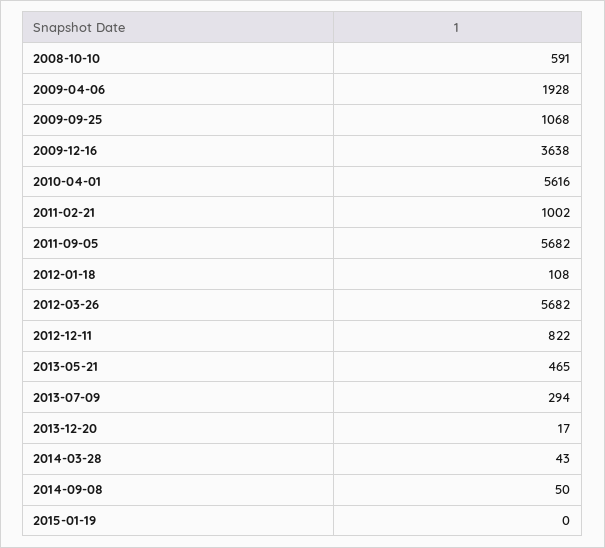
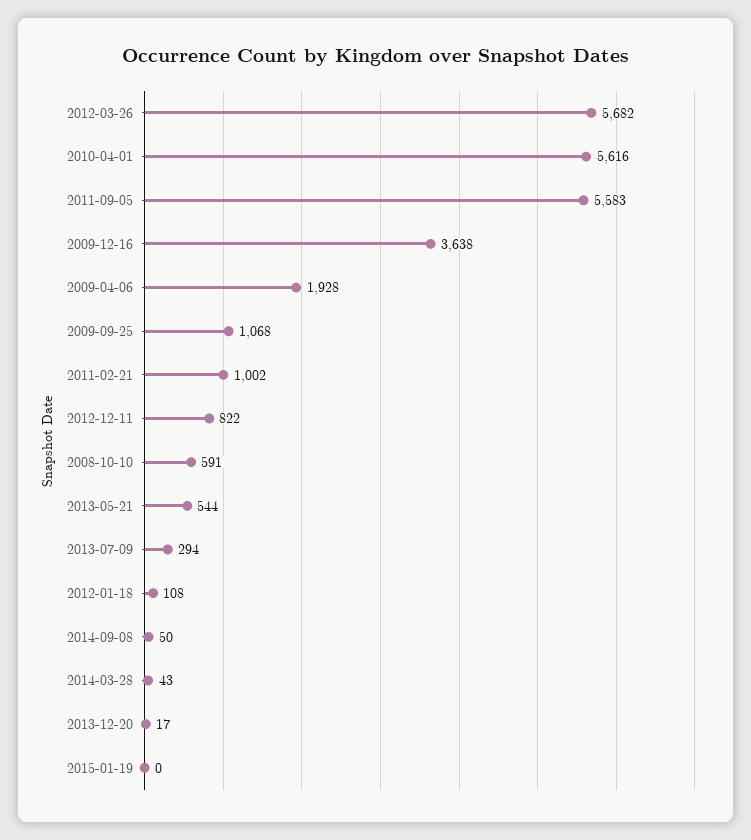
  {
    "2008-10-10": 591,
    "2009-04-06": 1928,
    "2009-09-25": 1068,
    "2009-12-16": 3638,
    "2010-04-01": 5616,
    "2011-02-21": 1002,
-   "2011-09-05": 5682,
+   "2011-09-05": 5583,
    "2012-01-18": 108,
    "2012-03-26": 5682,
    "2012-12-11": 822,
-   "2013-05-21": 465,
+   "2013-05-21": 544,
    "2013-07-09": 294,
    "2013-12-20": 17,
    "2014-03-28": 43,
    "2014-09-08": 50,
    "2015-01-19": 0
  }

